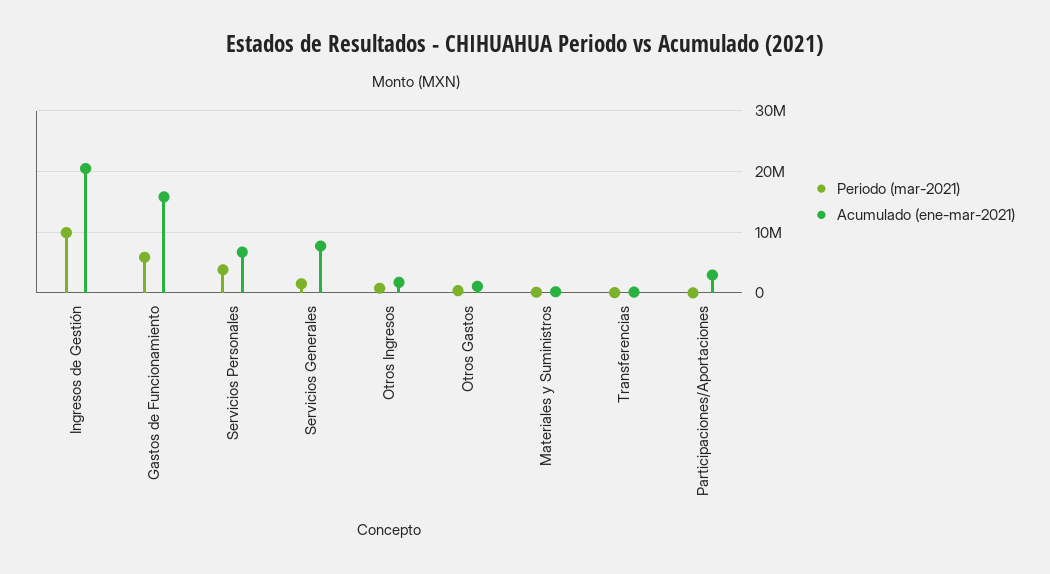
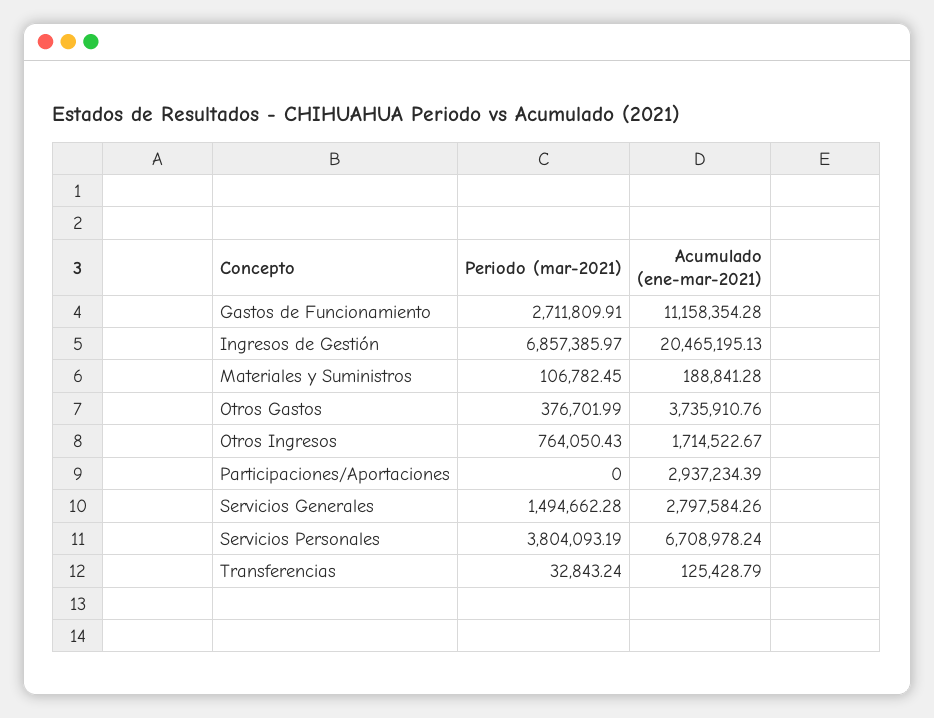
  {
    "Periodo (mar-2021)": {
-     "Ingresos de Gestión": 10000000,
+     "Ingresos de Gestión": 6857385.97,
-     "Gastos de Funcionamiento": 6000000,
+     "Gastos de Funcionamiento": 2711809.91,
      "Servicios Personales": 3804093.19,
      "Servicios Generales": 1494662.28,
      "Otros Ingresos": 764050.43,
      "Otros Gastos": 376701.99,
      "Materiales y Suministros": 106782.45,
      "Transferencias": 32843.24,
      "Participaciones/Aportaciones": 0
    },
    "Acumulado (ene-mar-2021)": {
      "Ingresos de Gestión": 20465195.13,
-     "Gastos de Funcionamiento": 16000000,
+     "Gastos de Funcionamiento": 11158354.28,
      "Servicios Personales": 6708978.24,
-     "Servicios Generales": 8000000,
+     "Servicios Generales": 2797584.26,
      "Otros Ingresos": 1714522.67,
-     "Otros Gastos": 1000000,
+     "Otros Gastos": 3735910.76,
      "Materiales y Suministros": 188841.28,
      "Transferencias": 125428.79,
      "Participaciones/Aportaciones": 2937234.39
    }
  }

